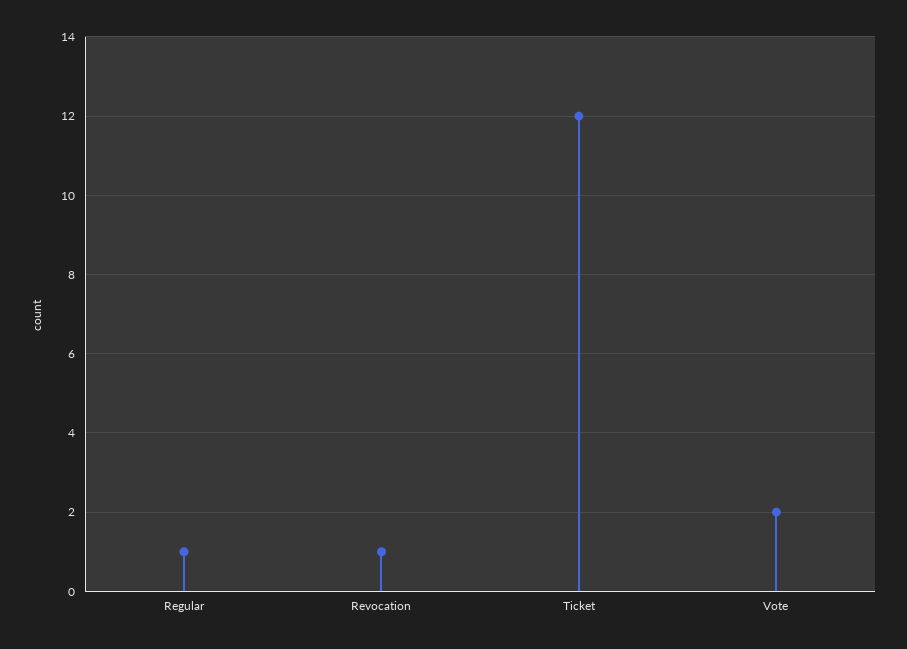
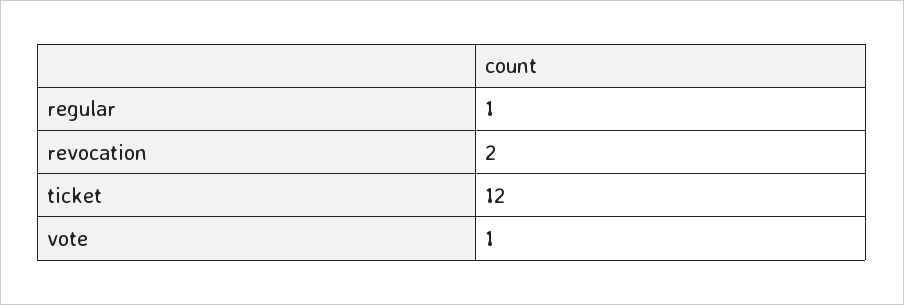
  {
    "Regular": 1,
-   "Revocation": 1,
+   "Revocation": 2,
    "Ticket": 12,
-   "Vote": 2
+   "Vote": 1
  }

